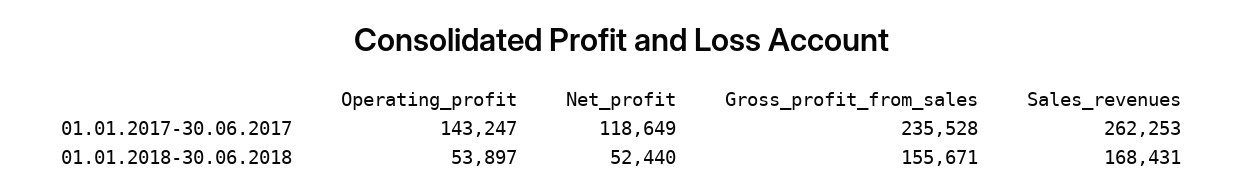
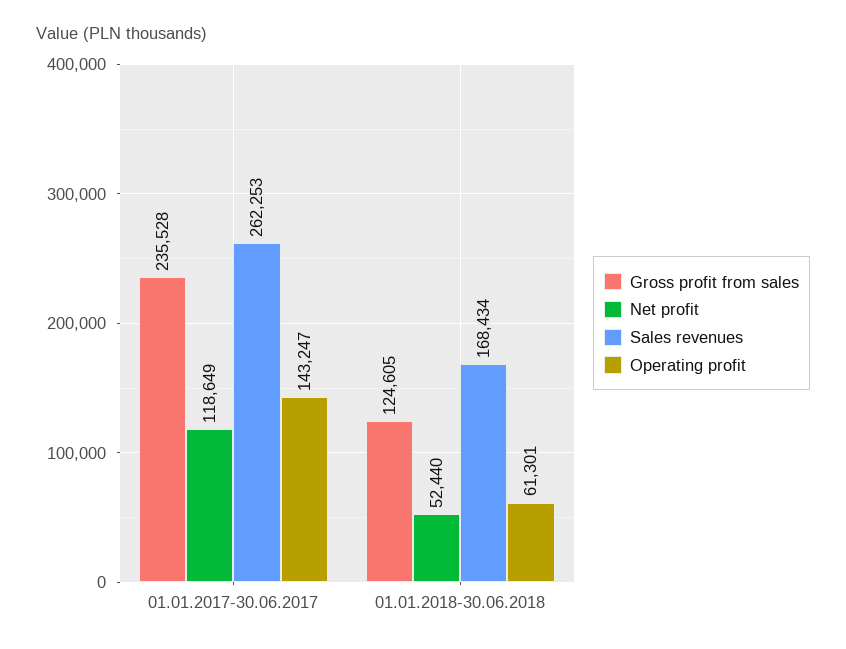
  {
    "Operating_profit": {
      "01.01.2017-30.06.2017": 143247,
-     "01.01.2018-30.06.2018": 53897
+     "01.01.2018-30.06.2018": 61301
    },
    "Net_profit": {
      "01.01.2017-30.06.2017": 118649,
      "01.01.2018-30.06.2018": 52440
    },
    "Gross_profit_from_sales": {
      "01.01.2017-30.06.2017": 235528,
-     "01.01.2018-30.06.2018": 155671
+     "01.01.2018-30.06.2018": 124605
    },
    "Sales_revenues": {
      "01.01.2017-30.06.2017": 262253,
-     "01.01.2018-30.06.2018": 168431
+     "01.01.2018-30.06.2018": 168434
    }
  }

